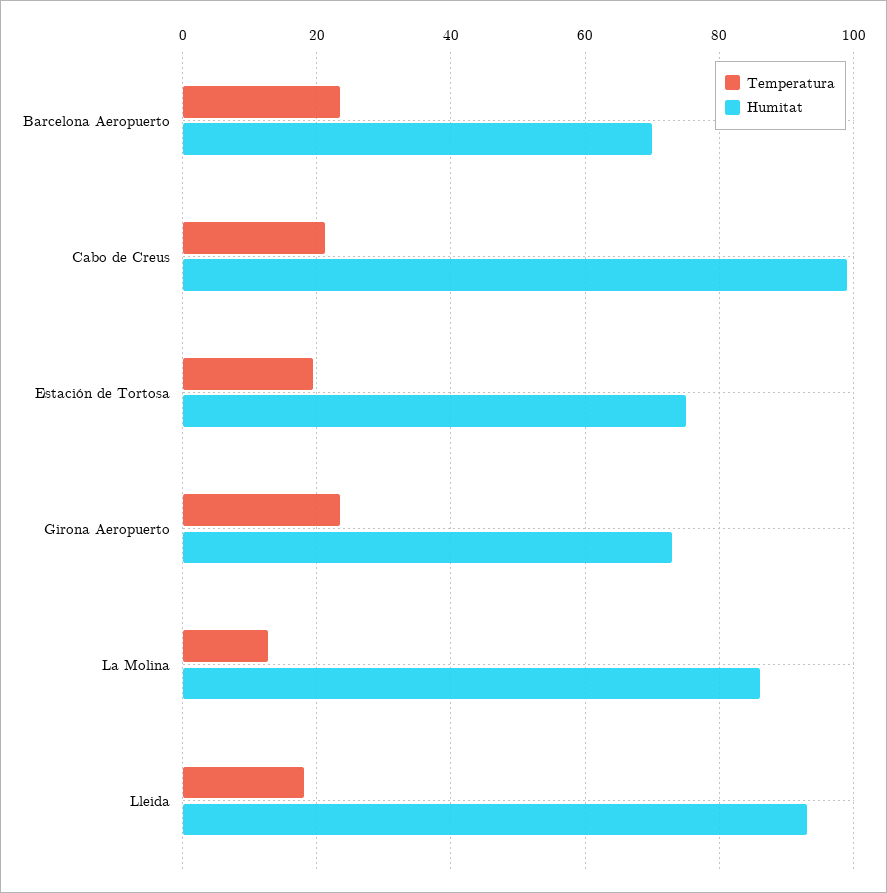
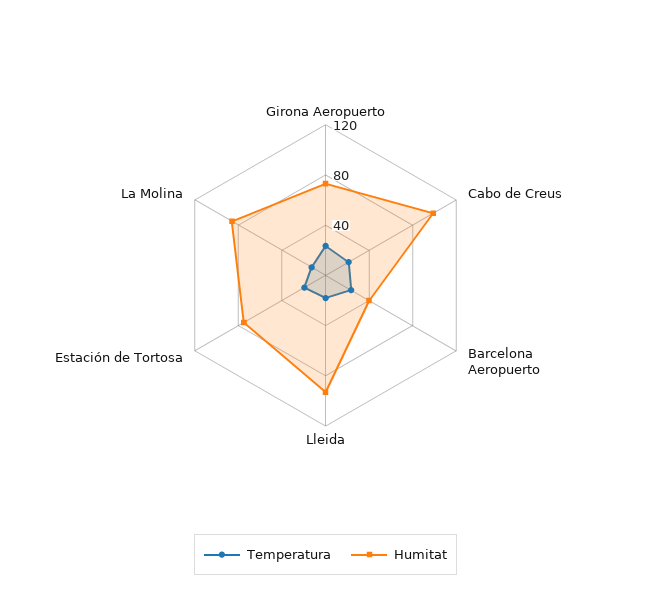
  {
    "Temperatura": {
      "Barcelona Aeropuerto": 24,
      "Cabo de Creus": 22,
      "Estación de Tortosa": 20,
      "Girona Aeropuerto": 24,
      "La Molina": 12,
      "Lleida": 18
    },
    "Humitat": {
-     "Barcelona Aeropuerto": 70,
+     "Barcelona Aeropuerto": 40,
      "Cabo de Creus": 100,
      "Estación de Tortosa": 76,
      "Girona Aeropuerto": 74,
      "La Molina": 86,
      "Lleida": 94
    }
  }

